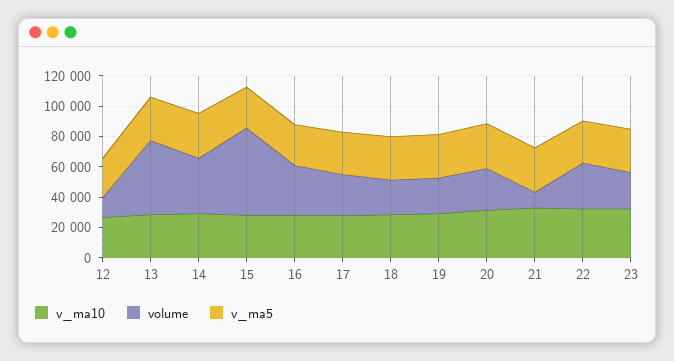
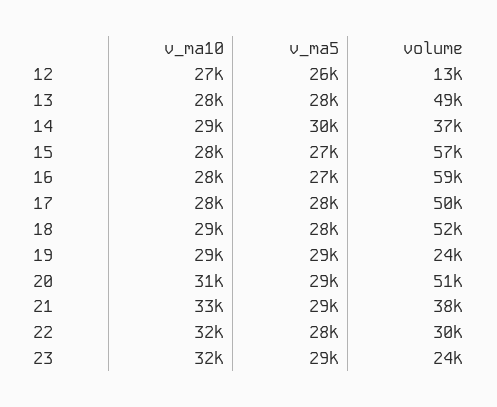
  {
    "v_ma10": {
      "12": 27000,
      "13": 28000,
      "14": 29000,
      "15": 28000,
      "16": 28000,
      "17": 28000,
      "18": 29000,
      "19": 29000,
      "20": 31000,
      "21": 33000,
      "22": 32000,
      "23": 32000
    },
    "volume": {
      "12": 13000,
      "13": 49000,
      "14": 37000,
      "15": 57000,
-     "16": 30000,
+     "16": 59000,
-     "17": 30000,
+     "17": 50000,
-     "18": 20000,
+     "18": 52000,
      "19": 24000,
-     "20": 30000,
+     "20": 51000,
-     "21": 10000,
+     "21": 38000,
      "22": 30000,
      "23": 24000
    },
    "v_ma5": {
      "12": 26000,
      "13": 28000,
      "14": 30000,
      "15": 27000,
      "16": 27000,
      "17": 28000,
      "18": 28000,
      "19": 29000,
      "20": 29000,
      "21": 29000,
      "22": 28000,
      "23": 29000
    }
  }

